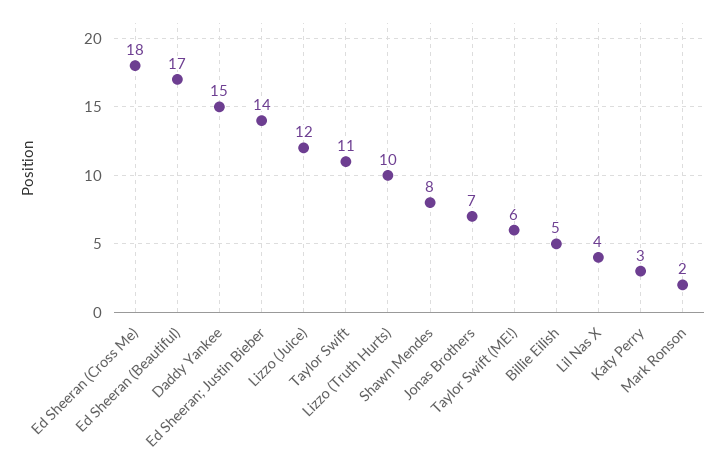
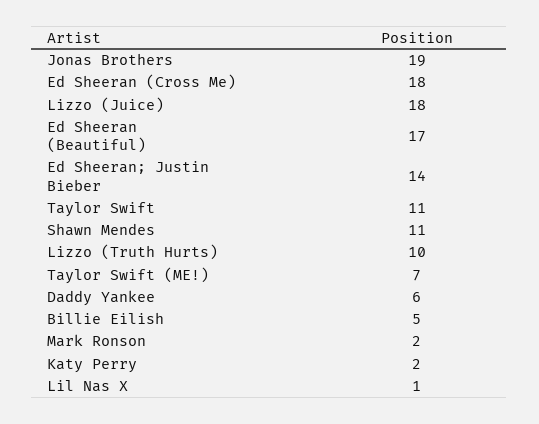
  {
    "Ed Sheeran (Cross Me)": 18,
    "Ed Sheeran (Beautiful)": 17,
-   "Daddy Yankee": 15,
+   "Daddy Yankee": 6,
    "Ed Sheeran; Justin Bieber": 14,
-   "Lizzo (Juice)": 12,
+   "Lizzo (Juice)": 18,
    "Taylor Swift": 11,
    "Lizzo (Truth Hurts)": 10,
-   "Shawn Mendes": 8,
+   "Shawn Mendes": 11,
-   "Jonas Brothers": 7,
+   "Jonas Brothers": 19,
-   "Taylor Swift (ME!)": 6,
+   "Taylor Swift (ME!)": 7,
    "Billie Eilish": 5,
-   "Lil Nas X": 4,
+   "Lil Nas X": 1,
-   "Katy Perry": 3,
+   "Katy Perry": 2,
    "Mark Ronson": 2
  }

